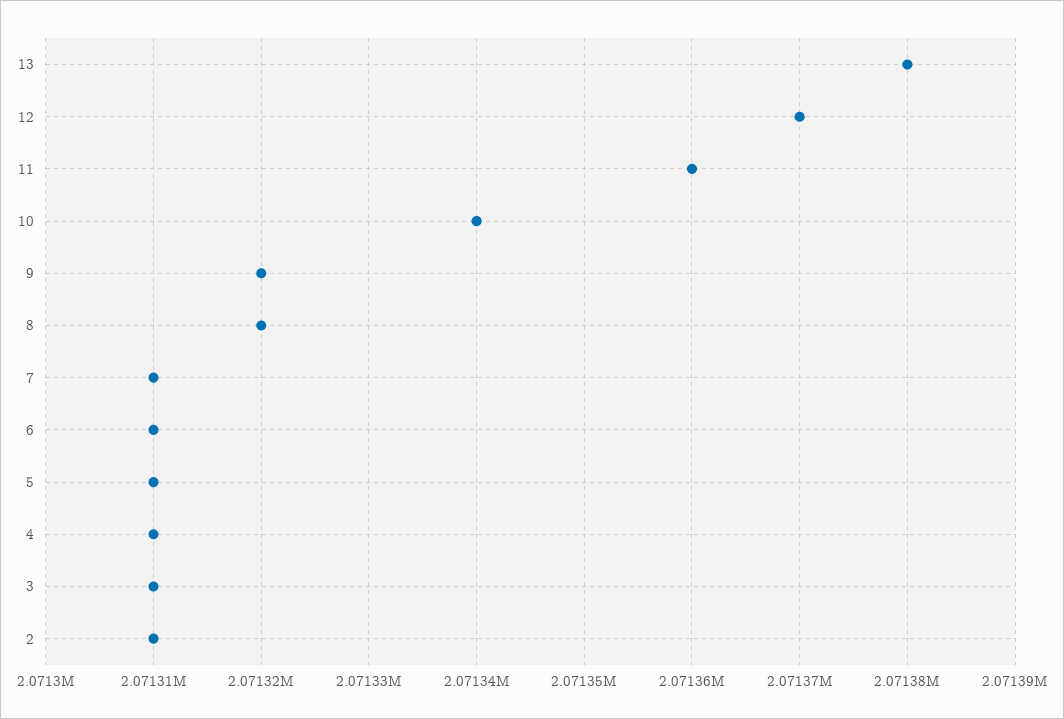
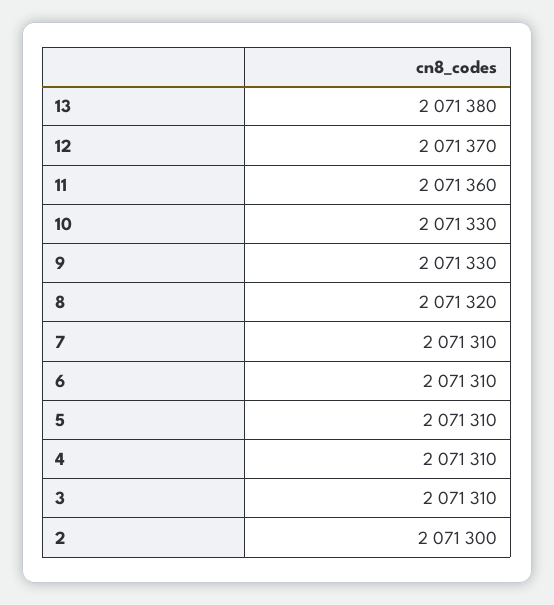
  {
    "13": 2071380,
    "12": 2071370,
    "11": 2071360,
-   "10": 2071340,
+   "10": 2071330,
-   "9": 2071320,
+   "9": 2071330,
    "8": 2071320,
    "7": 2071310,
    "6": 2071310,
    "5": 2071310,
    "4": 2071310,
    "3": 2071310,
-   "2": 2071310
+   "2": 2071300
  }

